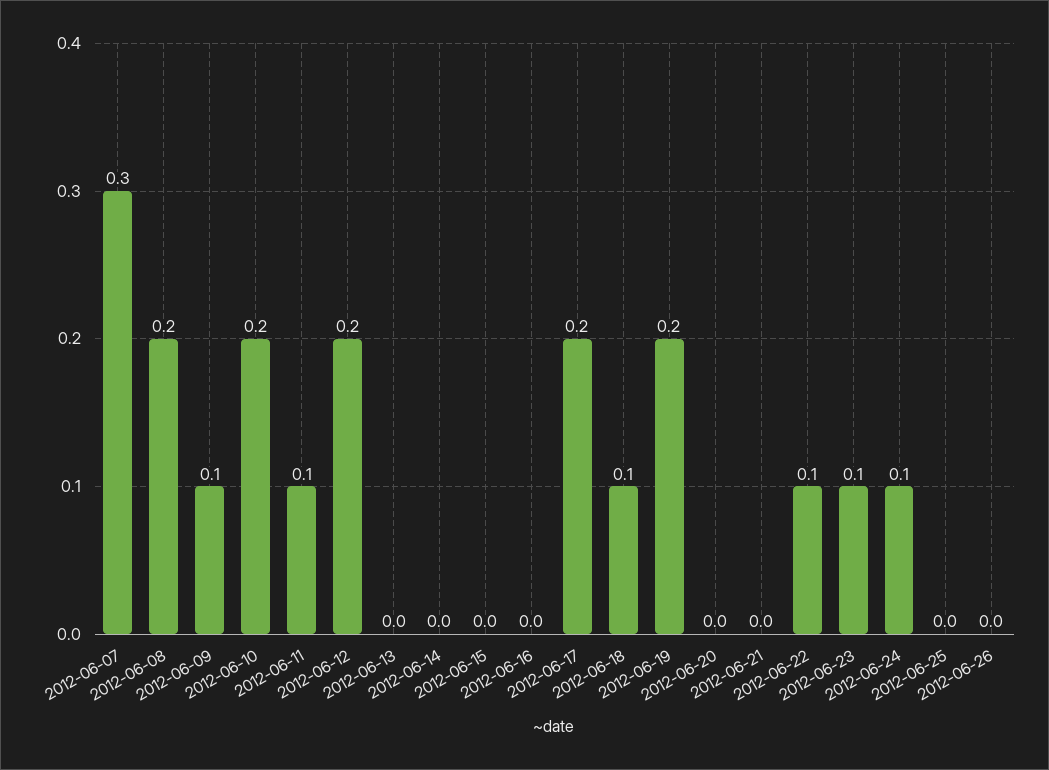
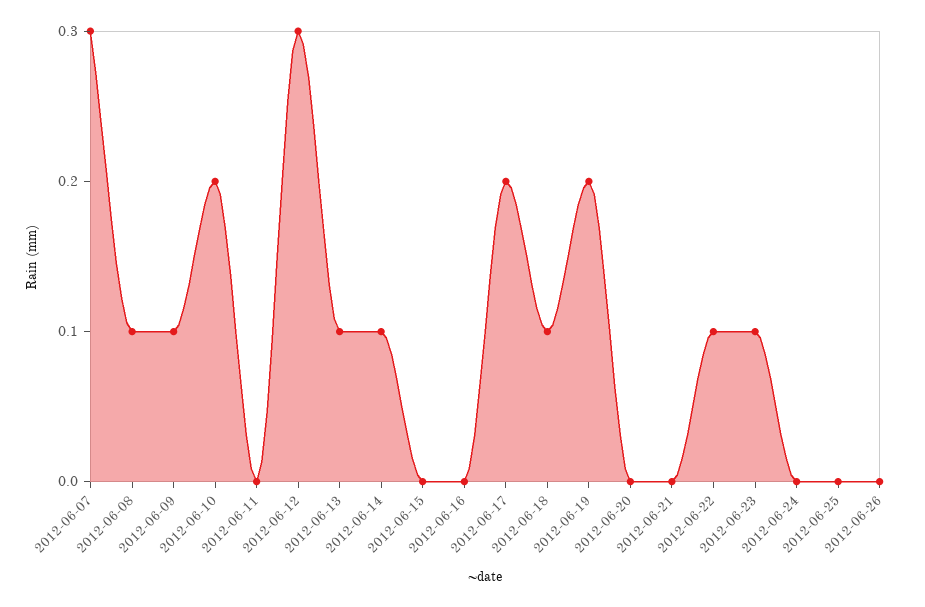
  {
    "2012-06-07": 0.3,
-   "2012-06-08": 0.2,
+   "2012-06-08": 0.1,
    "2012-06-09": 0.1,
    "2012-06-10": 0.2,
-   "2012-06-11": 0.1,
+   "2012-06-11": 0,
-   "2012-06-12": 0.2,
+   "2012-06-12": 0.3,
-   "2012-06-13": 0,
+   "2012-06-13": 0.1,
-   "2012-06-14": 0,
+   "2012-06-14": 0.1,
    "2012-06-15": 0,
    "2012-06-16": 0,
    "2012-06-17": 0.2,
    "2012-06-18": 0.1,
    "2012-06-19": 0.2,
    "2012-06-20": 0,
    "2012-06-21": 0,
    "2012-06-22": 0.1,
    "2012-06-23": 0.1,
-   "2012-06-24": 0.1,
+   "2012-06-24": 0,
    "2012-06-25": 0,
    "2012-06-26": 0
  }

